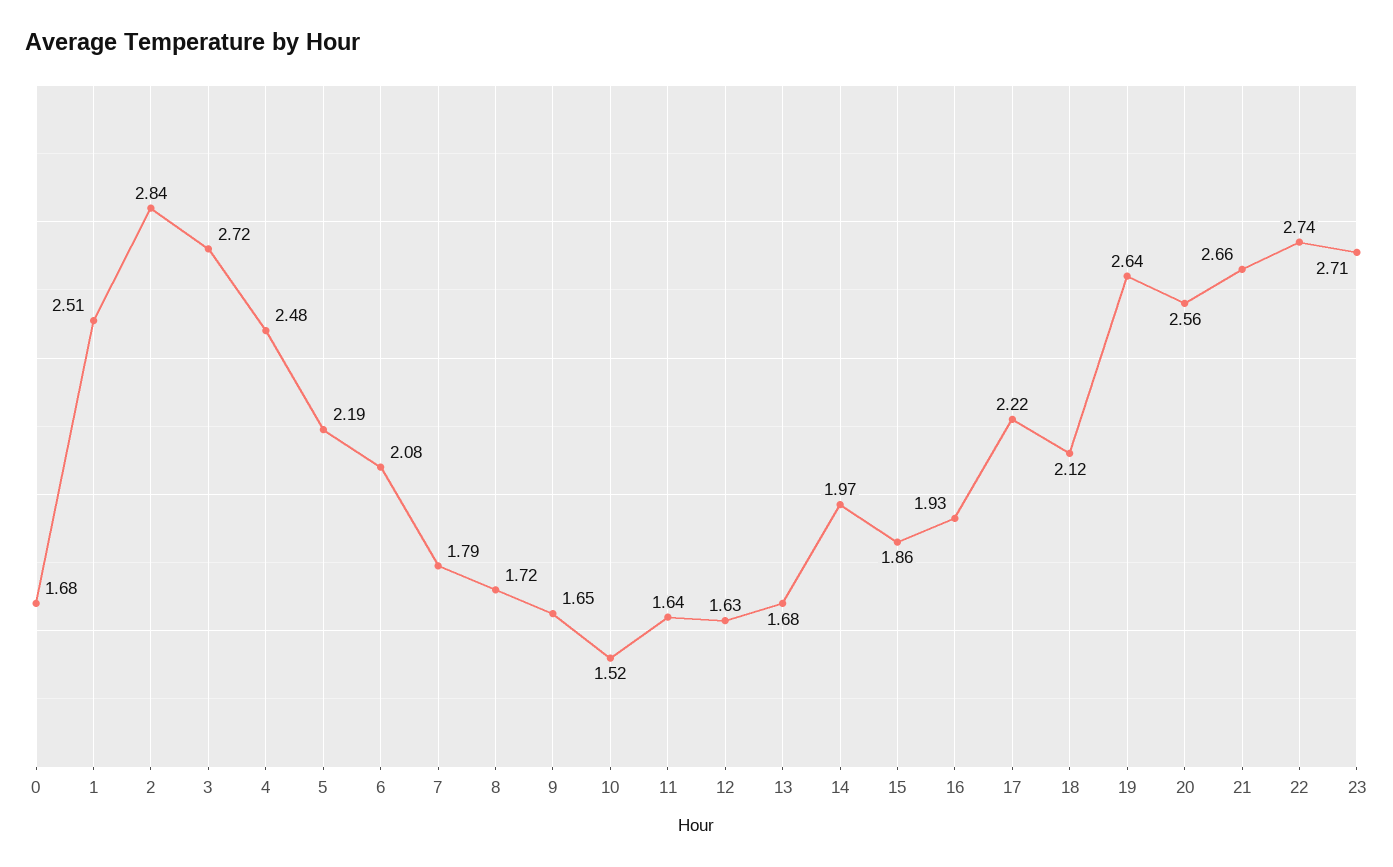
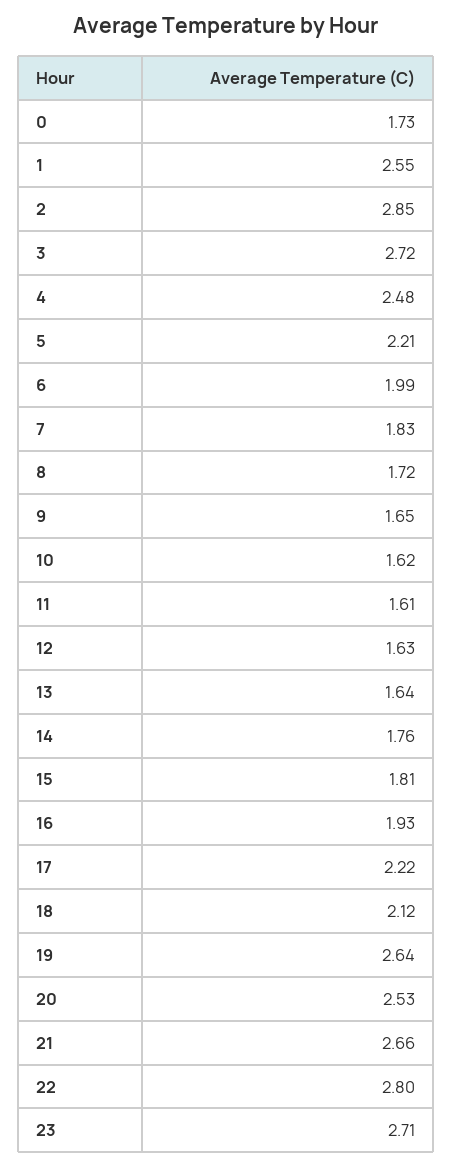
  {
-   "0": 1.68,
+   "0": 1.73,
-   "1": 2.51,
+   "1": 2.55,
-   "2": 2.84,
+   "2": 2.85,
    "3": 2.72,
    "4": 2.48,
-   "5": 2.19,
+   "5": 2.21,
-   "6": 2.08,
+   "6": 1.99,
-   "7": 1.79,
+   "7": 1.83,
    "8": 1.72,
    "9": 1.65,
-   "10": 1.52,
+   "10": 1.62,
-   "11": 1.64,
+   "11": 1.61,
    "12": 1.63,
-   "13": 1.68,
+   "13": 1.64,
-   "14": 1.97,
+   "14": 1.76,
-   "15": 1.86,
+   "15": 1.81,
    "16": 1.93,
    "17": 2.22,
    "18": 2.12,
    "19": 2.64,
-   "20": 2.56,
+   "20": 2.53,
    "21": 2.66,
-   "22": 2.74,
+   "22": 2.8,
    "23": 2.71
  }

